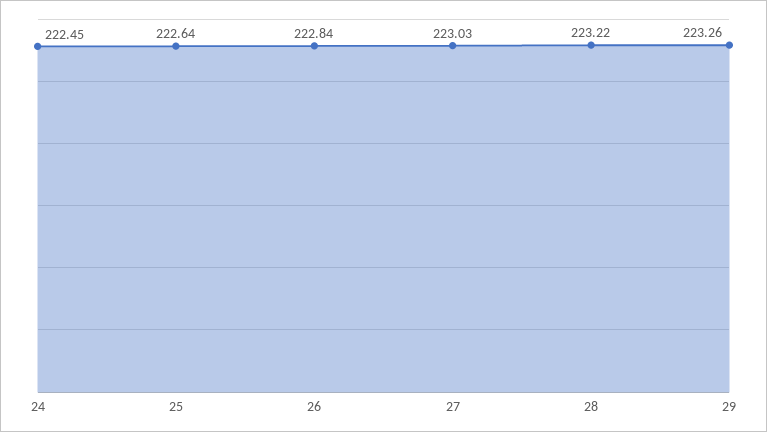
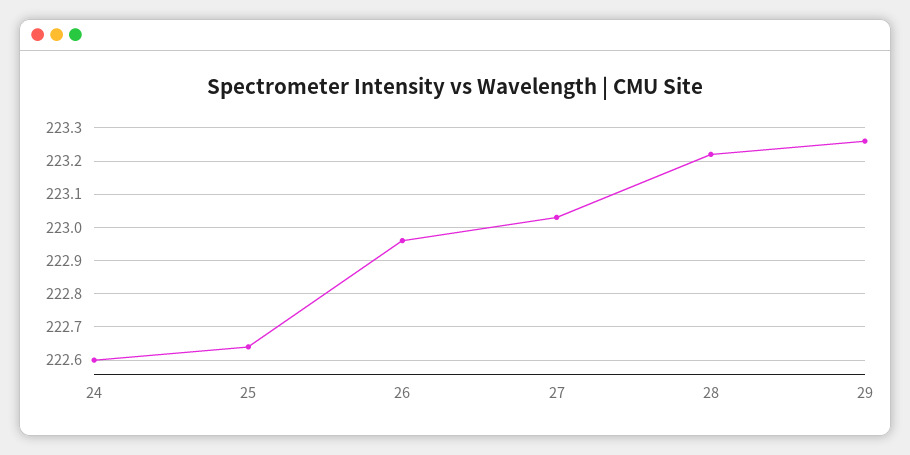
  {
-   "24": 222.45,
+   "24": 222.6,
    "25": 222.64,
-   "26": 222.84,
+   "26": 222.95,
    "27": 223.03,
    "28": 223.22,
    "29": 223.26
  }

